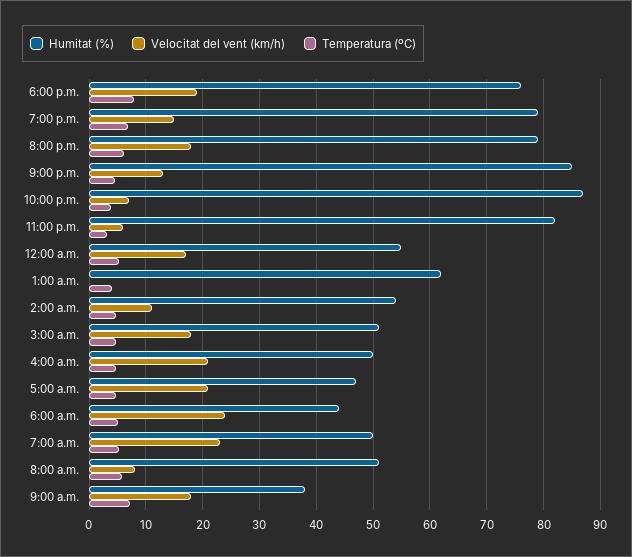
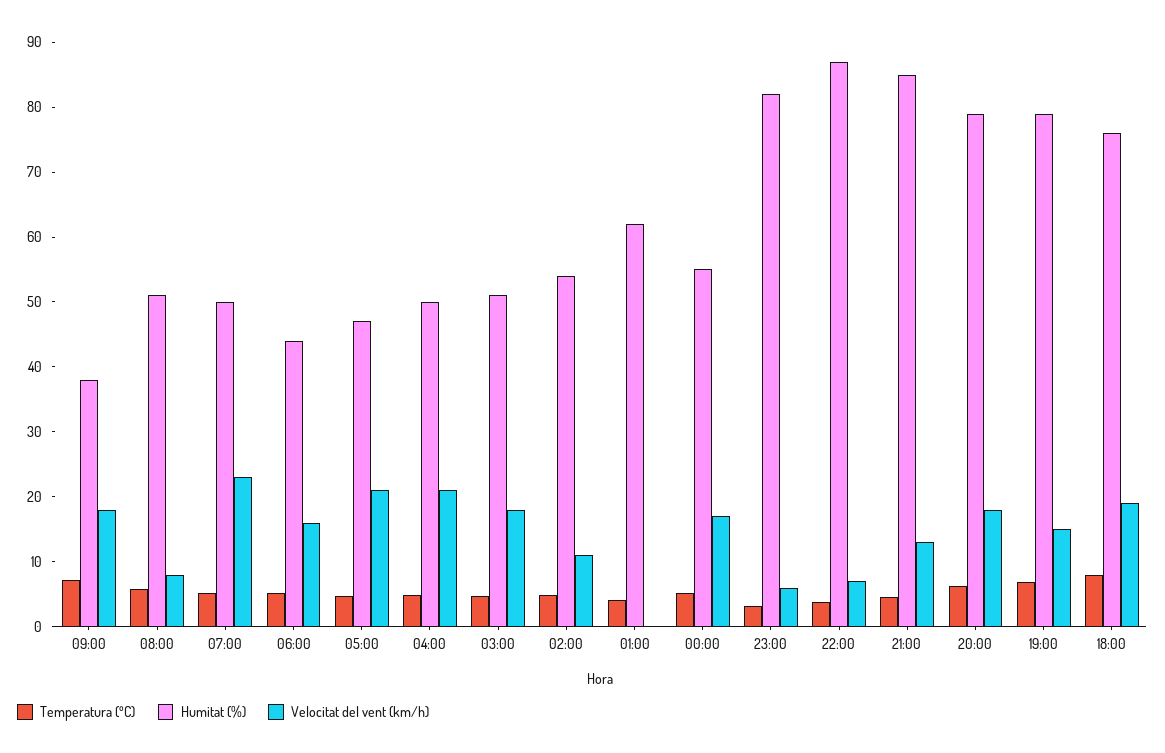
  {
    "Humitat (%)": {
      "6:00 p.m.": 76,
      "7:00 p.m.": 80,
      "8:00 p.m.": 80,
      "9:00 p.m.": 86,
      "10:00 p.m.": 88,
      "11:00 p.m.": 82,
      "12:00 a.m.": 56,
      "1:00 a.m.": 62,
      "2:00 a.m.": 54,
      "3:00 a.m.": 52,
      "4:00 a.m.": 50,
      "5:00 a.m.": 48,
      "6:00 a.m.": 44,
      "7:00 a.m.": 50,
      "8:00 a.m.": 52,
      "9:00 a.m.": 38
    },
    "Velocitat del vent (km/h)": {
      "6:00 p.m.": 20,
      "7:00 p.m.": 16,
      "8:00 p.m.": 18,
      "9:00 p.m.": 14,
      "10:00 p.m.": 8,
      "11:00 p.m.": 6,
      "12:00 a.m.": 18,
      "1:00 a.m.": 0,
      "2:00 a.m.": 12,
      "3:00 a.m.": 18,
      "4:00 a.m.": 22,
      "5:00 a.m.": 22,
-     "6:00 a.m.": 24,
+     "6:00 a.m.": 16,
      "7:00 a.m.": 24,
      "8:00 a.m.": 8,
      "9:00 a.m.": 18
    },
    "Temperatura (ºC)": {
      "6:00 p.m.": 8,
      "7:00 p.m.": 6,
      "8:00 p.m.": 6,
      "9:00 p.m.": 4,
      "10:00 p.m.": 4,
      "11:00 p.m.": 4,
      "12:00 a.m.": 6,
      "1:00 a.m.": 4,
      "2:00 a.m.": 4,
      "3:00 a.m.": 4,
      "4:00 a.m.": 4,
      "5:00 a.m.": 4,
      "6:00 a.m.": 6,
      "7:00 a.m.": 6,
      "8:00 a.m.": 6,
      "9:00 a.m.": 8
    }
  }

